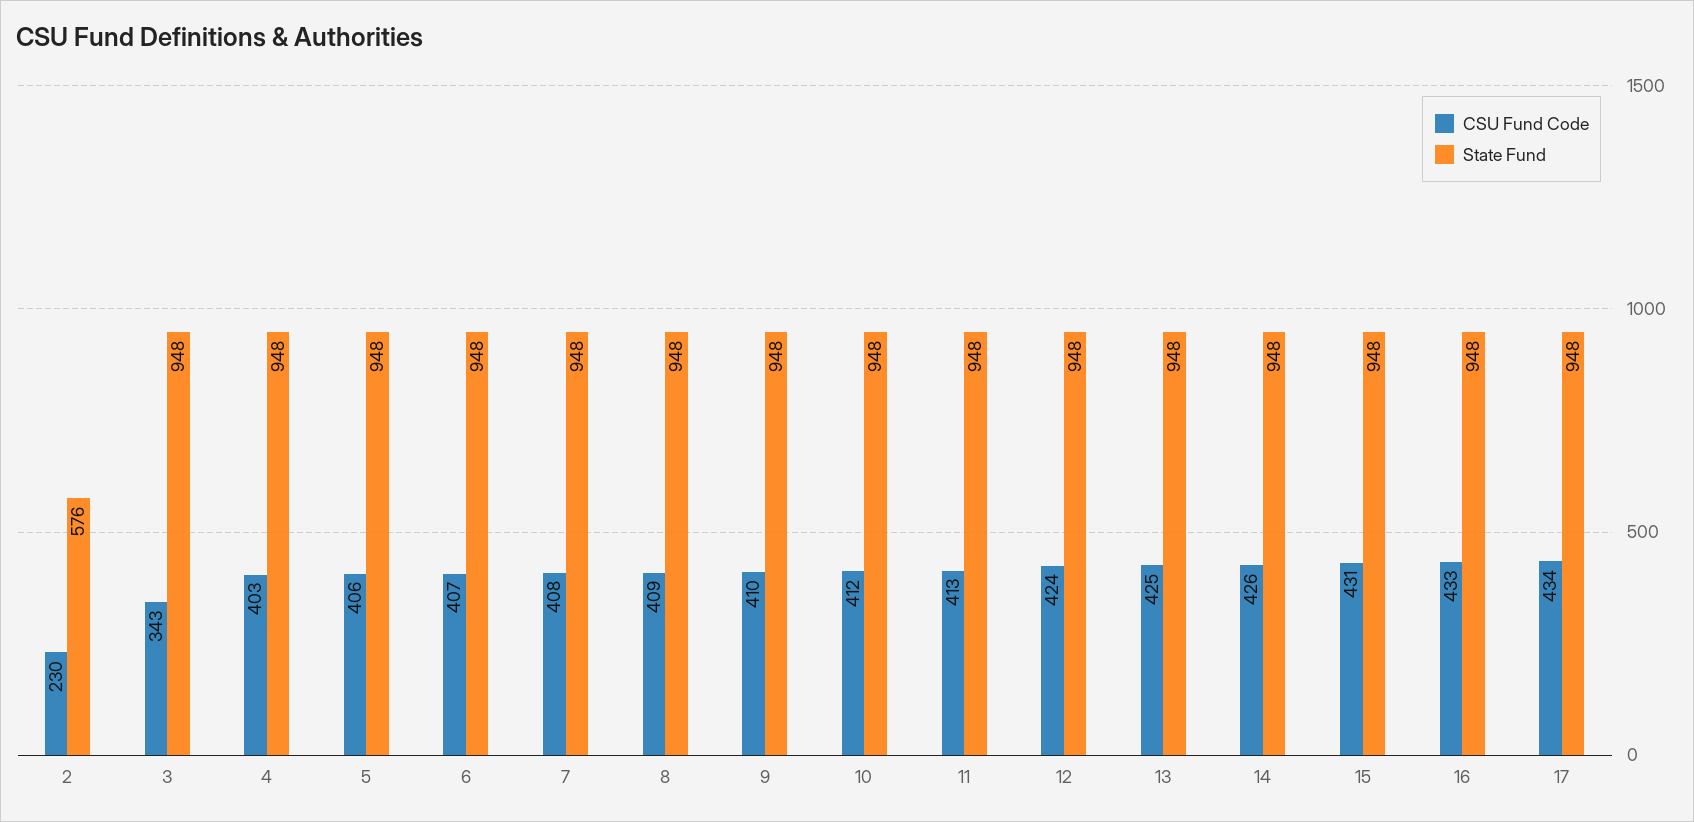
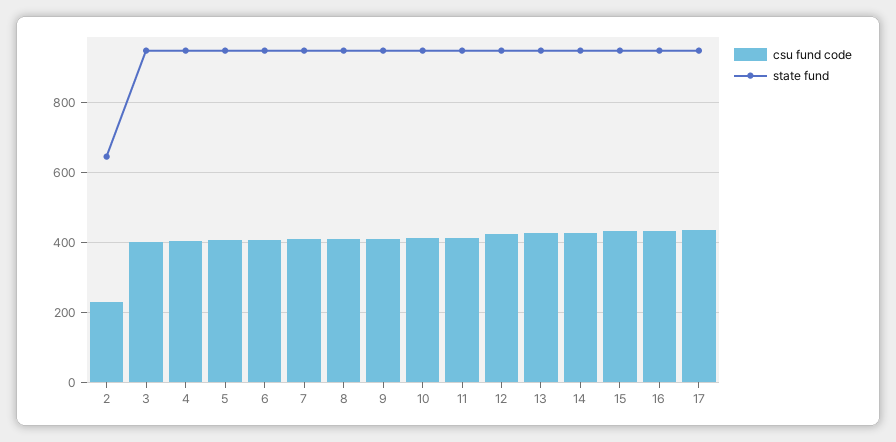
  {
    "CSU Fund Code": {
      "2": 230,
-     "3": 343,
+     "3": 400,
      "4": 403,
      "5": 406,
      "6": 407,
      "7": 408,
      "8": 409,
      "9": 410,
      "10": 412,
      "11": 413,
      "12": 424,
      "13": 425,
      "14": 426,
      "15": 431,
      "16": 433,
      "17": 434
    },
    "State Fund": {
-     "2": 576,
+     "2": 640,
      "3": 948,
      "4": 948,
      "5": 948,
      "6": 948,
      "7": 948,
      "8": 948,
      "9": 948,
      "10": 948,
      "11": 948,
      "12": 948,
      "13": 948,
      "14": 948,
      "15": 948,
      "16": 948,
      "17": 948
    }
  }

